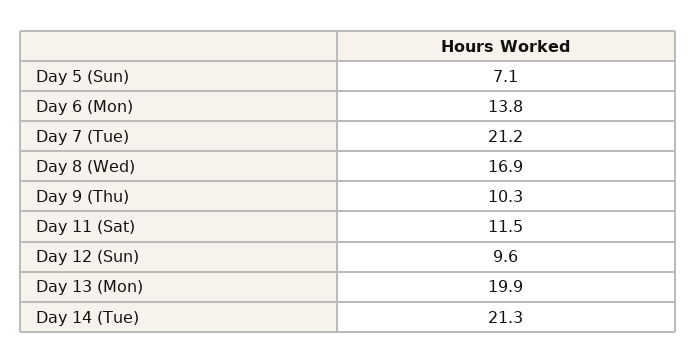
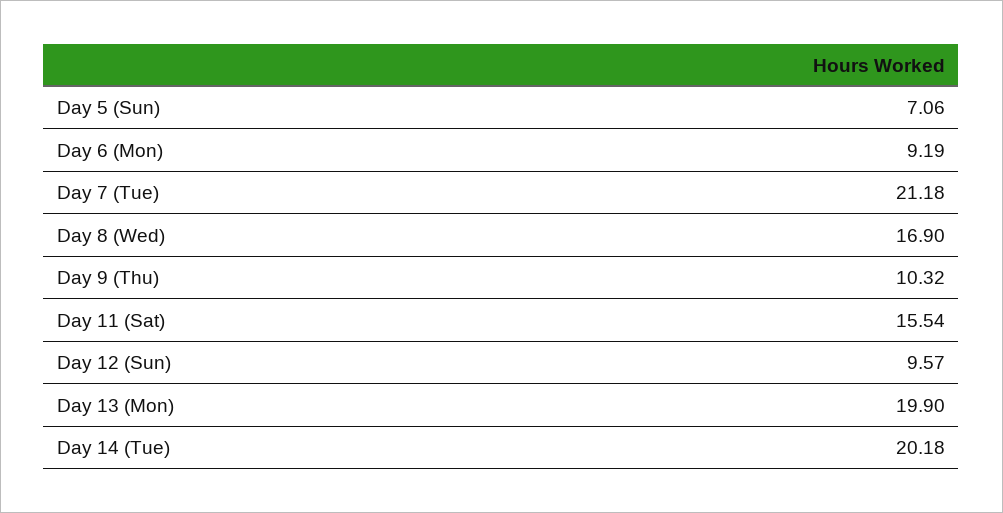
  {
    "Day 5 (Sun)": 7.06,
-   "Day 6 (Mon)": 13.8,
+   "Day 6 (Mon)": 9.19,
    "Day 7 (Tue)": 21.18,
    "Day 8 (Wed)": 16.9,
    "Day 9 (Thu)": 10.32,
-   "Day 11 (Sat)": 11.5,
+   "Day 11 (Sat)": 15.54,
    "Day 12 (Sun)": 9.57,
    "Day 13 (Mon)": 19.9,
-   "Day 14 (Tue)": 21.3
+   "Day 14 (Tue)": 20.18
  }

